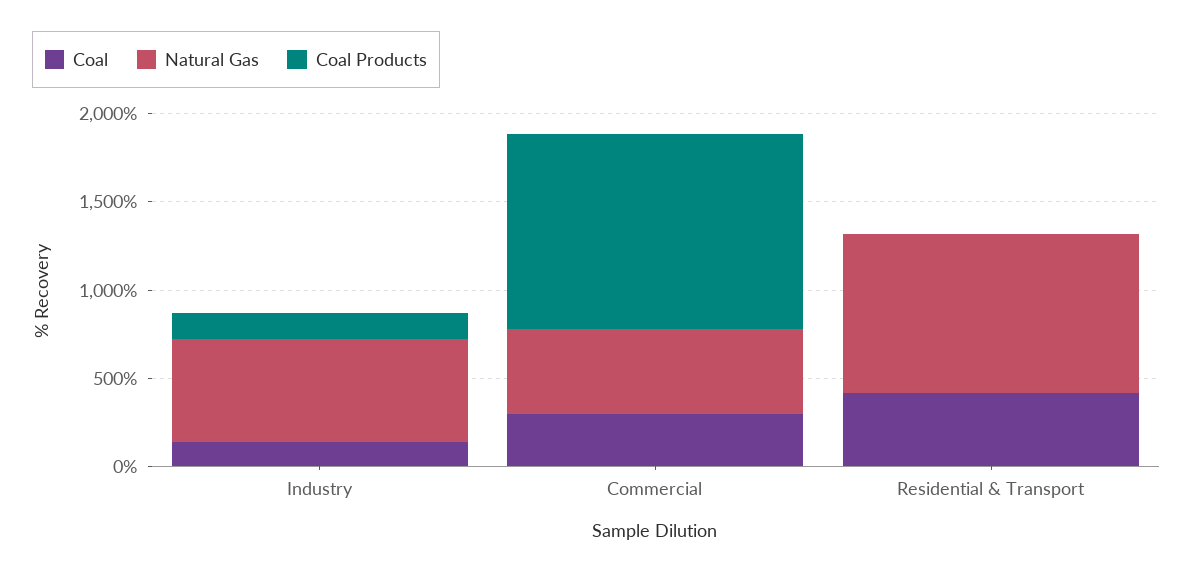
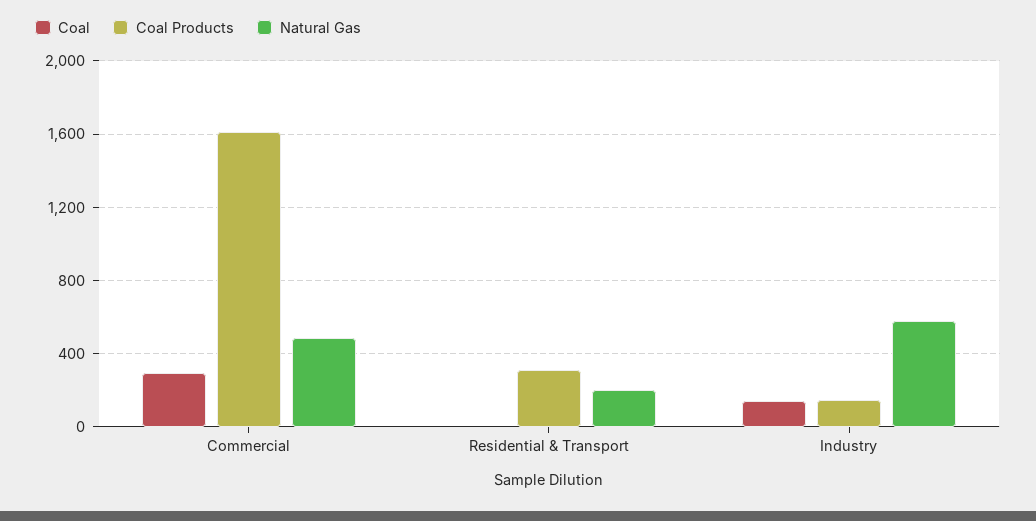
  {
    "Coal": {
      "Industry": 150,
      "Commercial": 300,
-     "Residential & Transport": 400
+     "Residential & Transport": 0
    },
    "Natural Gas": {
      "Industry": 600,
      "Commercial": 500,
-     "Residential & Transport": 900
+     "Residential & Transport": 200
    },
    "Coal Products": {
      "Industry": 150,
-     "Commercial": 1100,
+     "Commercial": 1600,
-     "Residential & Transport": 0
+     "Residential & Transport": 300
    }
  }

